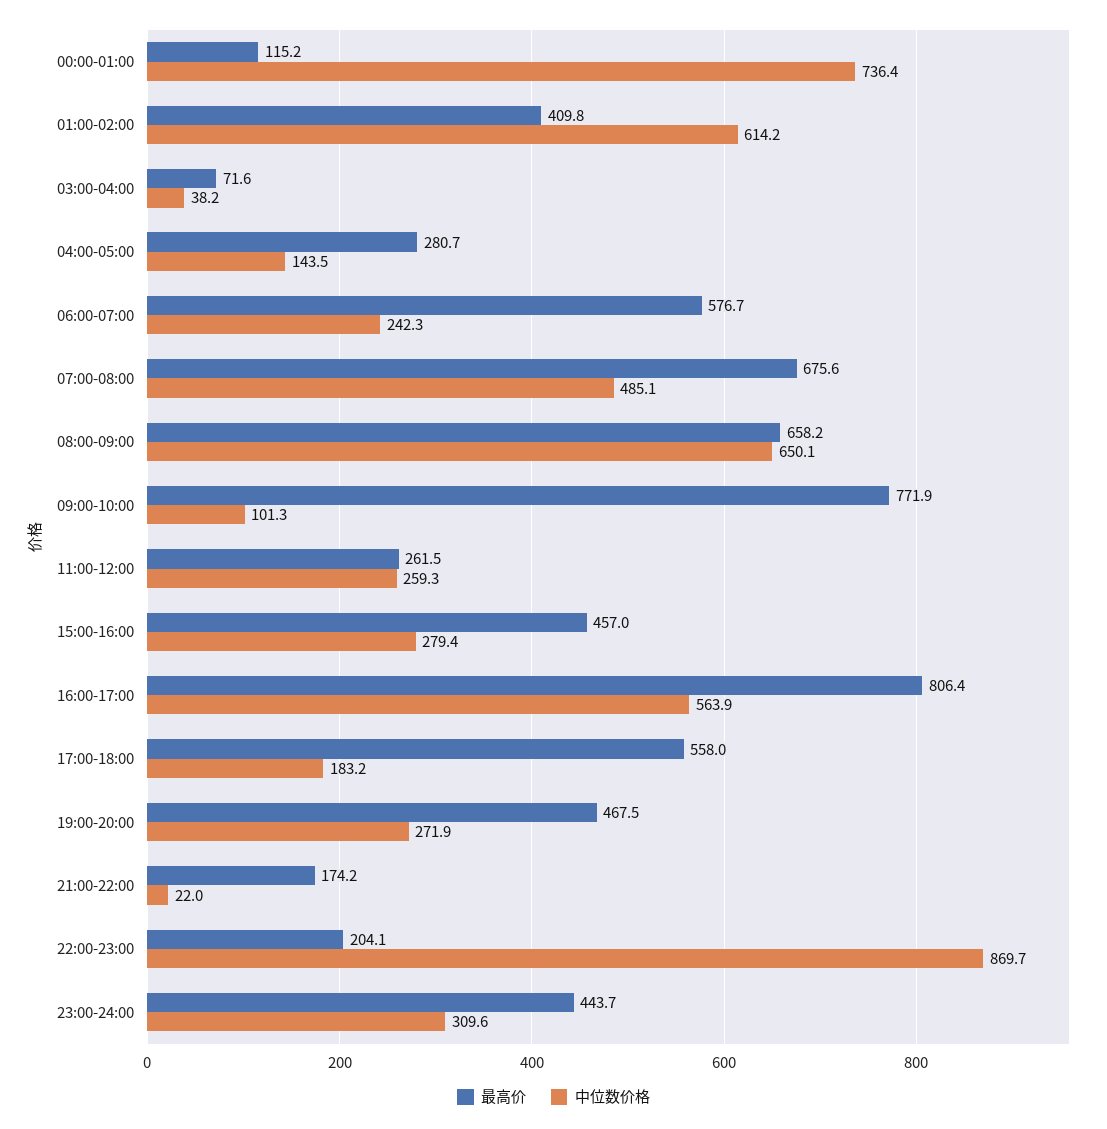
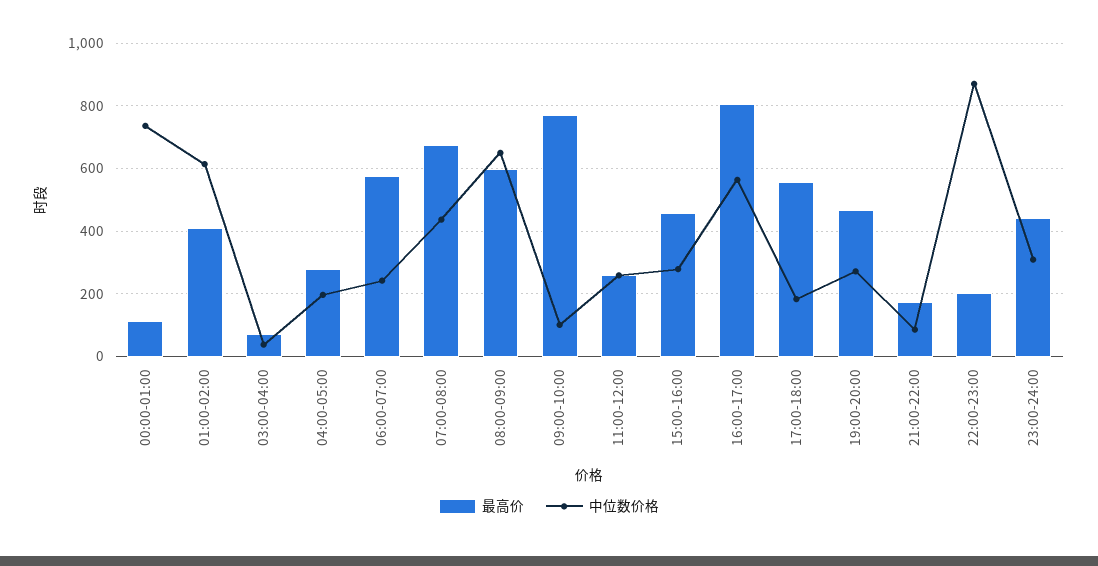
  {
    "最高价": {
      "00:00-01:00": 115.2,
      "01:00-02:00": 409.8,
      "03:00-04:00": 71.6,
      "04:00-05:00": 280.7,
      "06:00-07:00": 576.7,
      "07:00-08:00": 675.6,
-     "08:00-09:00": 658.2,
+     "08:00-09:00": 600,
      "09:00-10:00": 771.9,
      "11:00-12:00": 261.5,
      "15:00-16:00": 457,
      "16:00-17:00": 806.4,
      "17:00-18:00": 558,
      "19:00-20:00": 467.5,
      "21:00-22:00": 174.2,
      "22:00-23:00": 204.1,
      "23:00-24:00": 443.7
    },
    "中位数价格": {
      "00:00-01:00": 736.4,
      "01:00-02:00": 614.2,
      "03:00-04:00": 38.2,
-     "04:00-05:00": 143.5,
+     "04:00-05:00": 200,
      "06:00-07:00": 242.3,
-     "07:00-08:00": 485.1,
+     "07:00-08:00": 440,
      "08:00-09:00": 650.1,
      "09:00-10:00": 101.3,
      "11:00-12:00": 259.3,
      "15:00-16:00": 279.4,
      "16:00-17:00": 563.9,
      "17:00-18:00": 183.2,
      "19:00-20:00": 271.9,
-     "21:00-22:00": 22,
+     "21:00-22:00": 80,
      "22:00-23:00": 869.7,
      "23:00-24:00": 309.6
    }
  }

